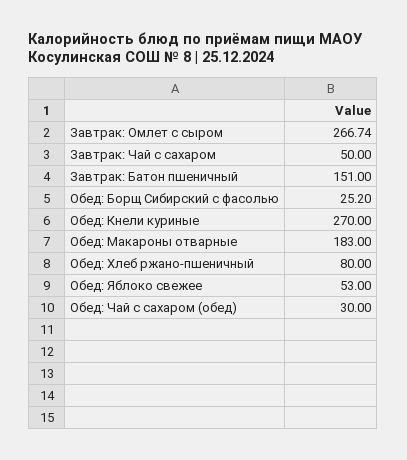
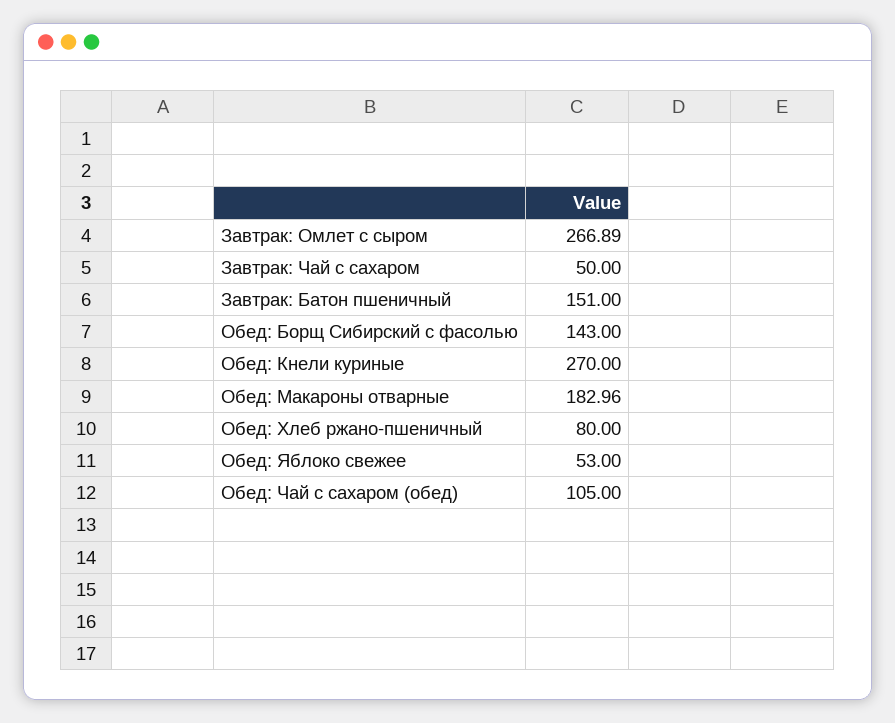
  {
-   "Завтрак: Омлет с сыром": 266.74,
+   "Завтрак: Омлет с сыром": 266.89,
    "Завтрак: Чай с сахаром": 50,
    "Завтрак: Батон пшеничный": 151,
-   "Обед: Борщ Сибирский с фасолью": 25.2,
+   "Обед: Борщ Сибирский с фасолью": 143,
    "Обед: Кнели куриные": 270,
-   "Обед: Макароны отварные": 183,
+   "Обед: Макароны отварные": 182.96,
    "Обед: Хлеб ржано-пшеничный": 80,
    "Обед: Яблоко свежее": 53,
-   "Обед: Чай с сахаром (обед)": 30
+   "Обед: Чай с сахаром (обед)": 105
  }

